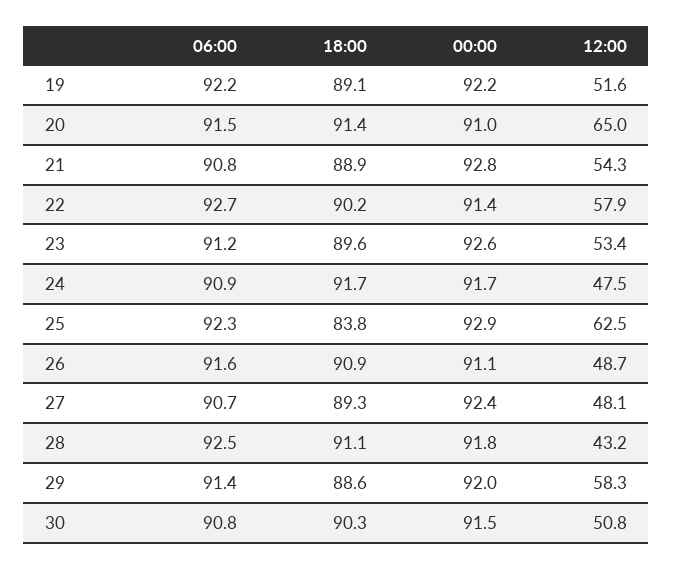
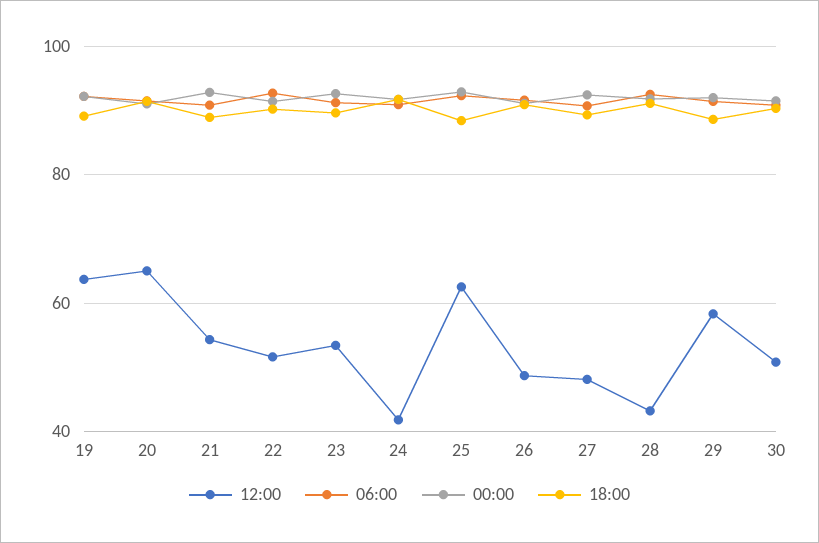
  {
    "06:00": {
      "19": 92.2,
      "20": 91.5,
      "21": 90.8,
      "22": 92.7,
      "23": 91.2,
      "24": 90.9,
      "25": 92.3,
      "26": 91.6,
      "27": 90.7,
      "28": 92.5,
      "29": 91.4,
      "30": 90.8
    },
    "18:00": {
      "19": 89.1,
      "20": 91.4,
      "21": 88.9,
      "22": 90.2,
      "23": 89.6,
      "24": 91.7,
-     "25": 83.8,
+     "25": 88,
      "26": 90.9,
      "27": 89.3,
      "28": 91.1,
      "29": 88.6,
      "30": 90.3
    },
    "00:00": {
      "19": 92.2,
      "20": 91,
      "21": 92.8,
      "22": 91.4,
      "23": 92.6,
      "24": 91.7,
      "25": 92.9,
      "26": 91.1,
      "27": 92.4,
      "28": 91.8,
      "29": 92,
      "30": 91.5
    },
    "12:00": {
-     "19": 51.6,
+     "19": 64,
      "20": 65,
      "21": 54.3,
-     "22": 57.9,
+     "22": 52,
      "23": 53.4,
-     "24": 47.5,
+     "24": 42,
      "25": 62.5,
      "26": 48.7,
      "27": 48.1,
      "28": 43.2,
      "29": 58.3,
      "30": 50.8
    }
  }

